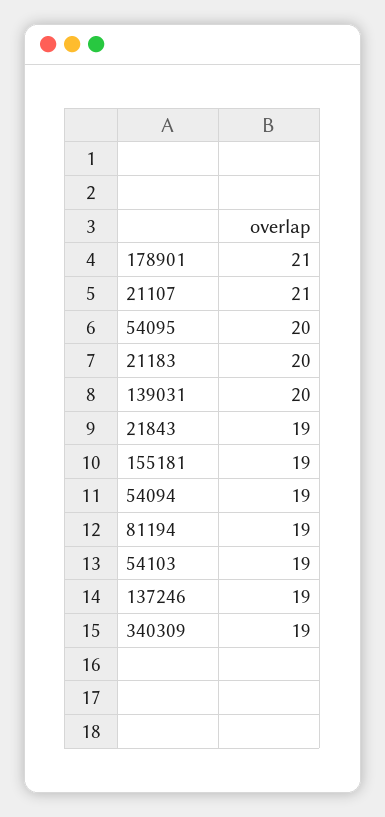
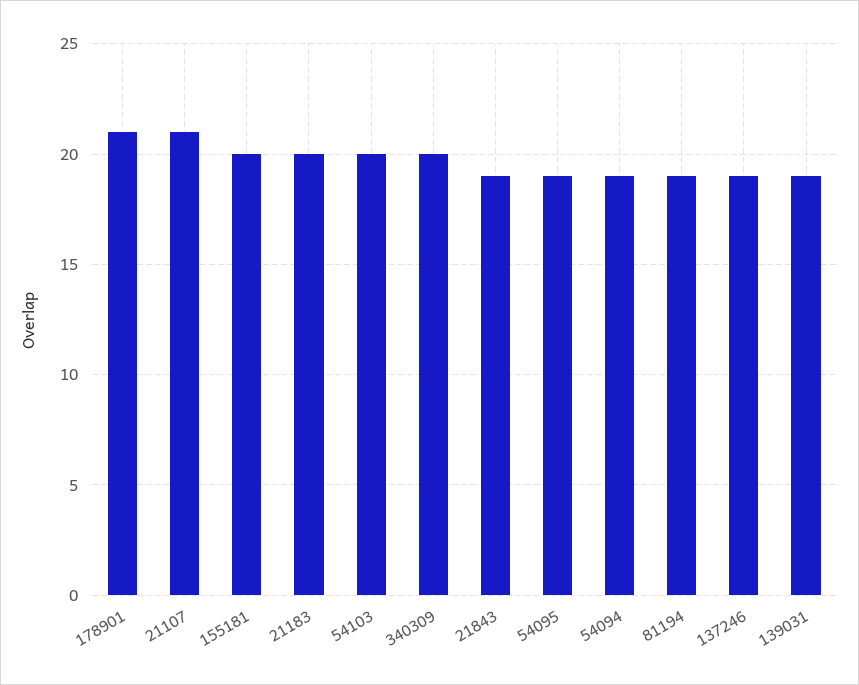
  {
    "178901": 21,
    "21107": 21,
-   "54095": 20,
+   "54095": 19,
    "21183": 20,
-   "139031": 20,
+   "139031": 19,
    "21843": 19,
-   "155181": 19,
+   "155181": 20,
    "54094": 19,
    "81194": 19,
-   "54103": 19,
+   "54103": 20,
    "137246": 19,
-   "340309": 19
+   "340309": 20
  }

